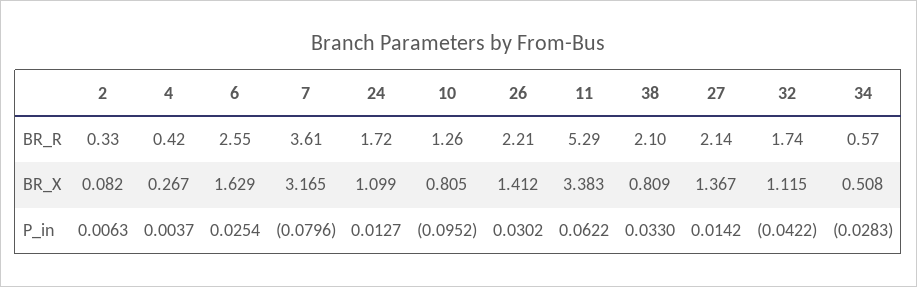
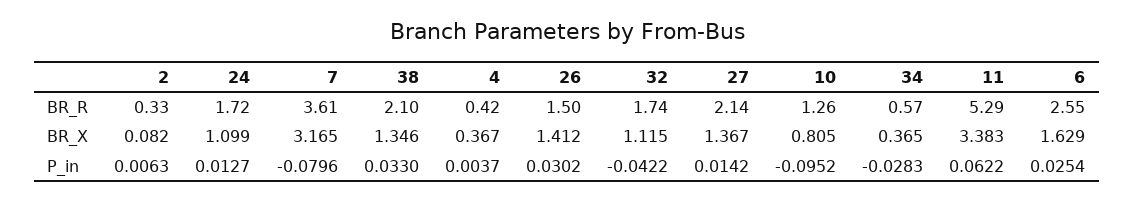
  {
    "2": {
      "BR_R": 0.33,
      "BR_X": 0.082,
      "P_in": 0.0063
    },
    "4": {
      "BR_R": 0.42,
-     "BR_X": 0.267,
+     "BR_X": 0.367,
      "P_in": 0.0037
    },
    "6": {
      "BR_R": 2.55,
      "BR_X": 1.629,
      "P_in": 0.0254
    },
    "7": {
      "BR_R": 3.61,
      "BR_X": 3.165,
      "P_in": -0.0796
    },
    "24": {
      "BR_R": 1.72,
      "BR_X": 1.099,
      "P_in": 0.0127
    },
    "10": {
      "BR_R": 1.26,
      "BR_X": 0.805,
      "P_in": -0.0952
    },
    "26": {
-     "BR_R": 2.21,
+     "BR_R": 1.5,
      "BR_X": 1.412,
      "P_in": 0.0302
    },
    "11": {
      "BR_R": 5.29,
      "BR_X": 3.383,
      "P_in": 0.0622
    },
    "38": {
      "BR_R": 2.1,
-     "BR_X": 0.809,
+     "BR_X": 1.346,
      "P_in": 0.033
    },
    "27": {
      "BR_R": 2.14,
      "BR_X": 1.367,
      "P_in": 0.0142
    },
    "32": {
      "BR_R": 1.74,
      "BR_X": 1.115,
      "P_in": -0.0422
    },
    "34": {
      "BR_R": 0.57,
-     "BR_X": 0.508,
+     "BR_X": 0.365,
      "P_in": -0.0283
    }
  }

